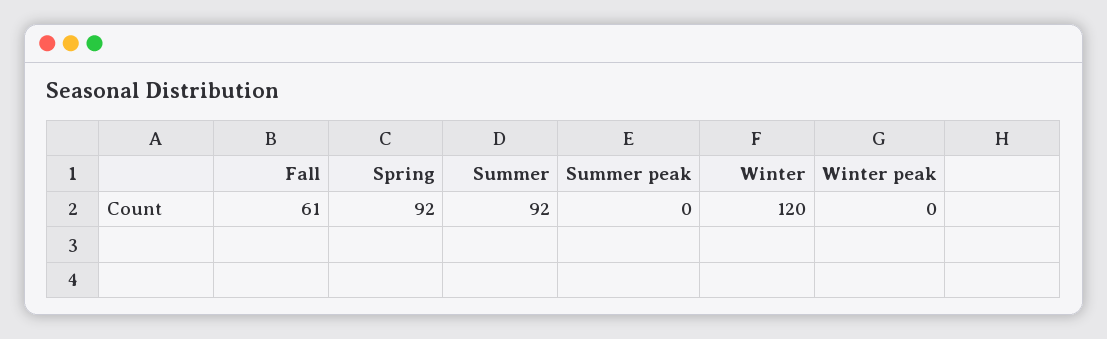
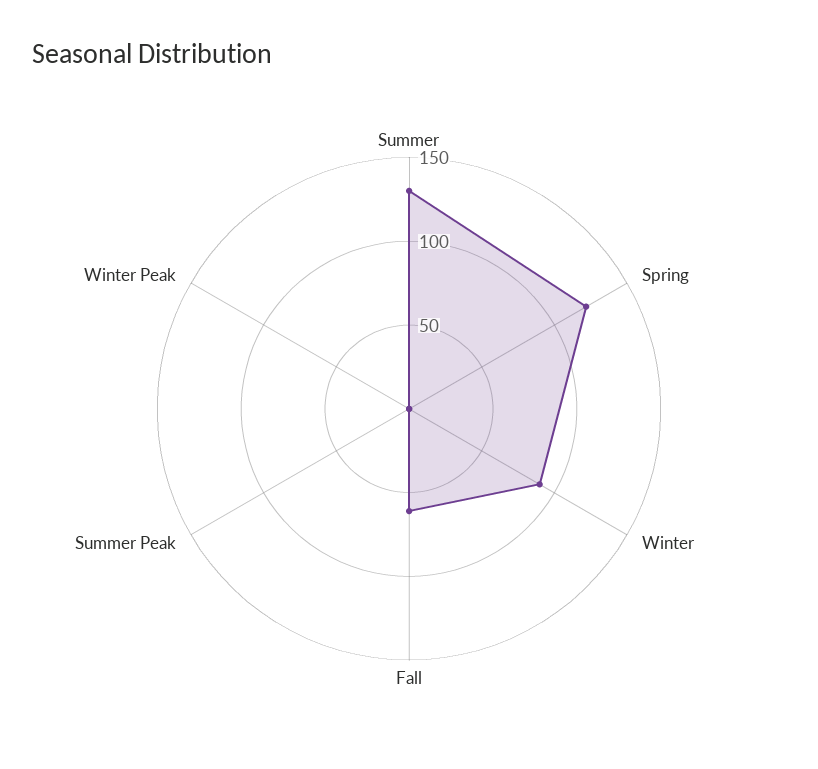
  {
    "Fall": 61,
-   "Spring": 92,
+   "Spring": 120,
-   "Summer": 92,
+   "Summer": 130,
    "Summer peak": 0,
-   "Winter": 120,
+   "Winter": 90,
    "Winter peak": 0
  }

